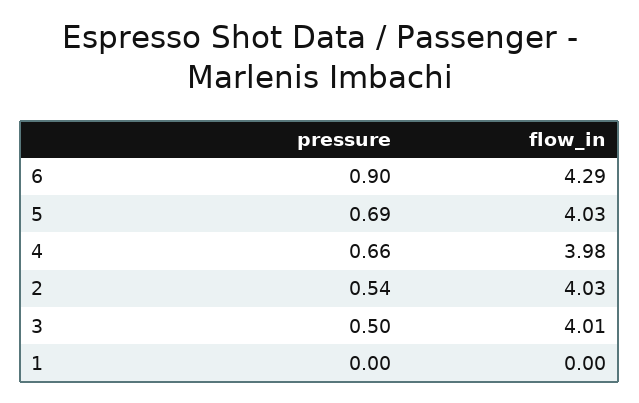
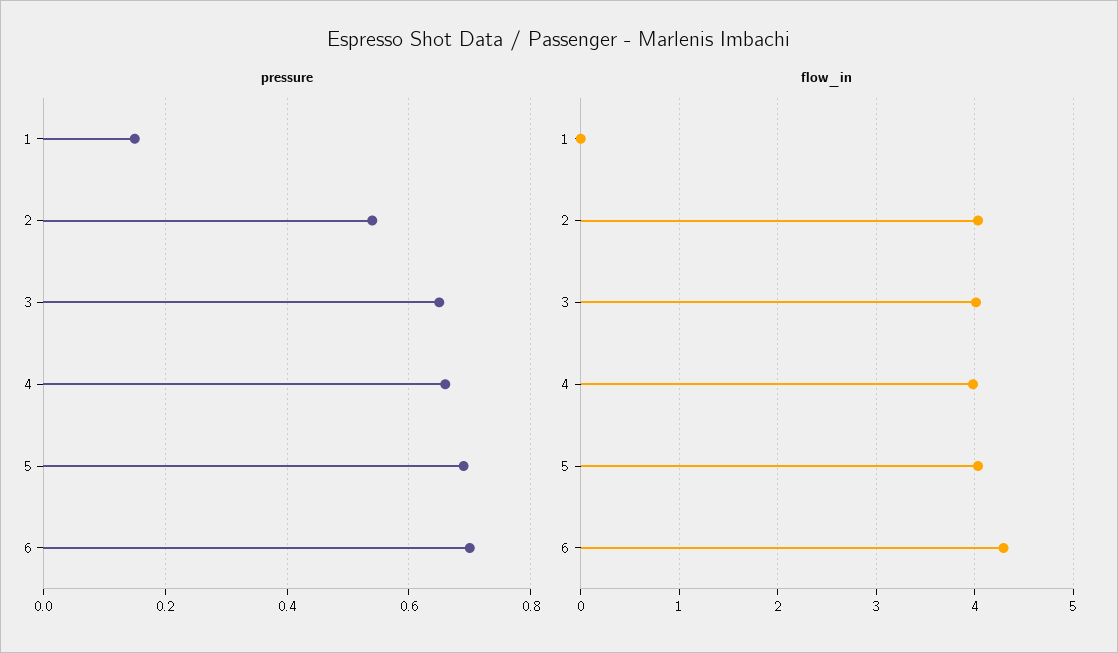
  {
    "pressure": {
-     "6": 0.9,
+     "6": 0.7,
      "5": 0.69,
      "4": 0.66,
      "2": 0.54,
-     "3": 0.5,
+     "3": 0.65,
-     "1": 0
+     "1": 0.15
    },
    "flow_in": {
      "6": 4.29,
      "5": 4.03,
      "4": 3.98,
      "2": 4.03,
      "3": 4.01,
      "1": 0
    }
  }

